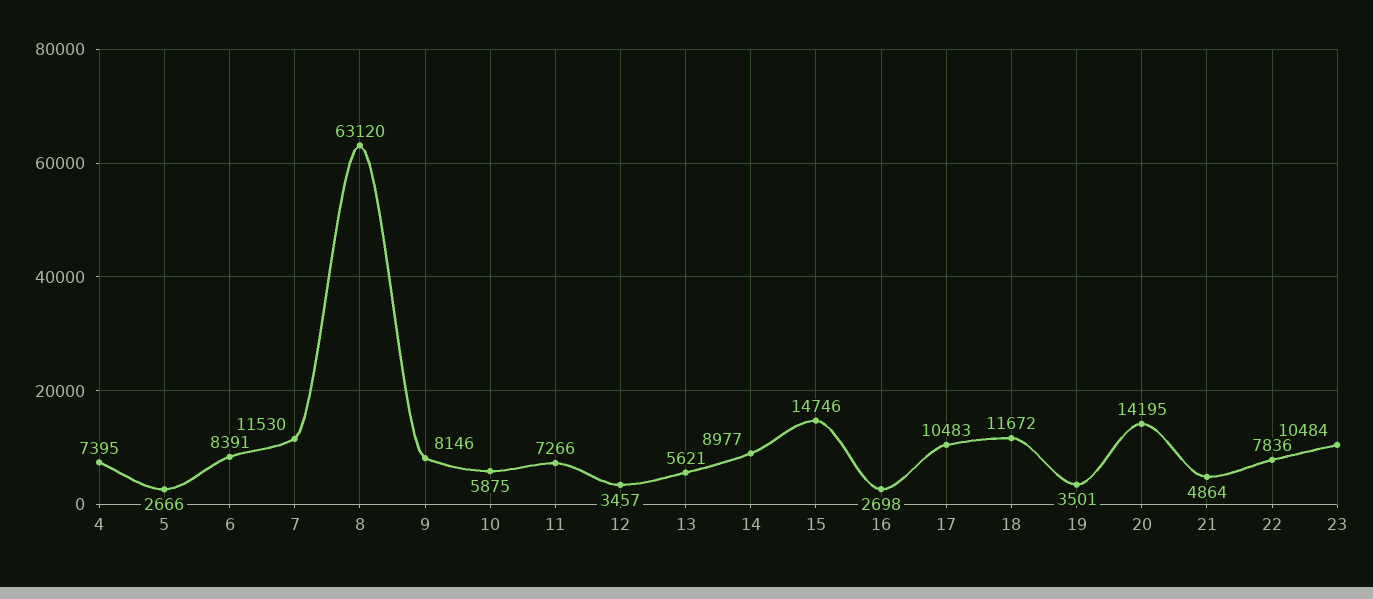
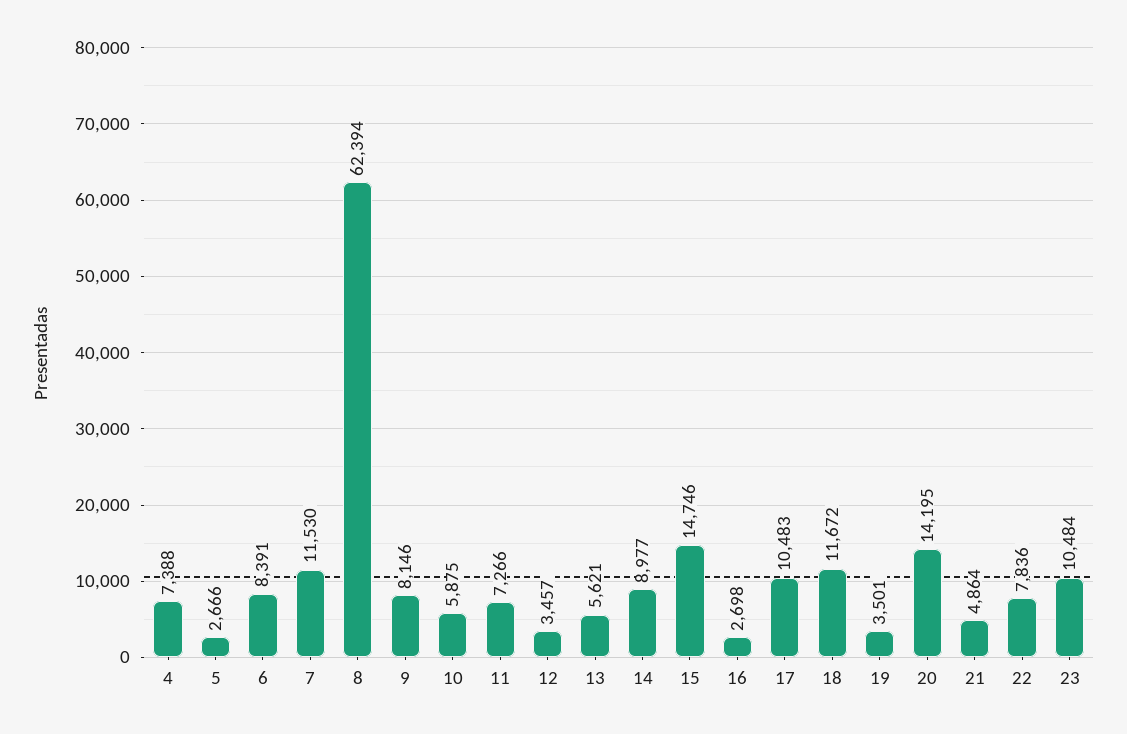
  {
-   "4": 7395,
+   "4": 7388,
    "5": 2666,
    "6": 8391,
    "7": 11530,
-   "8": 63120,
+   "8": 62394,
    "9": 8146,
    "10": 5875,
    "11": 7266,
    "12": 3457,
    "13": 5621,
    "14": 8977,
    "15": 14746,
    "16": 2698,
    "17": 10483,
    "18": 11672,
    "19": 3501,
    "20": 14195,
    "21": 4864,
    "22": 7836,
    "23": 10484
  }

